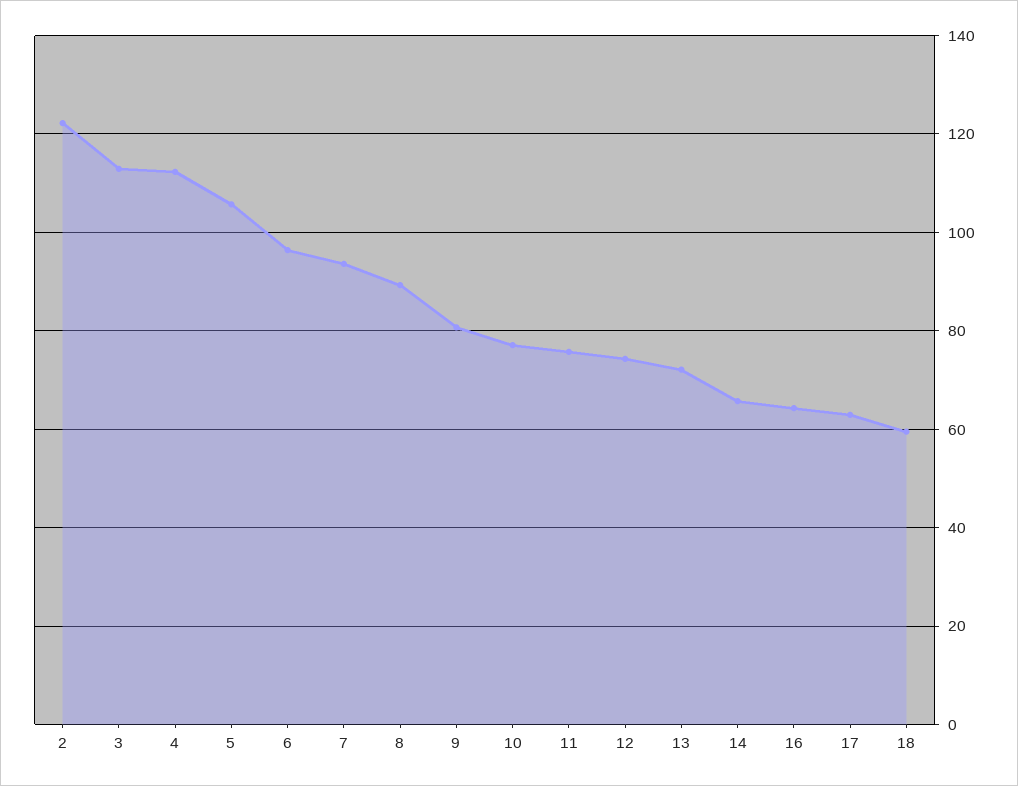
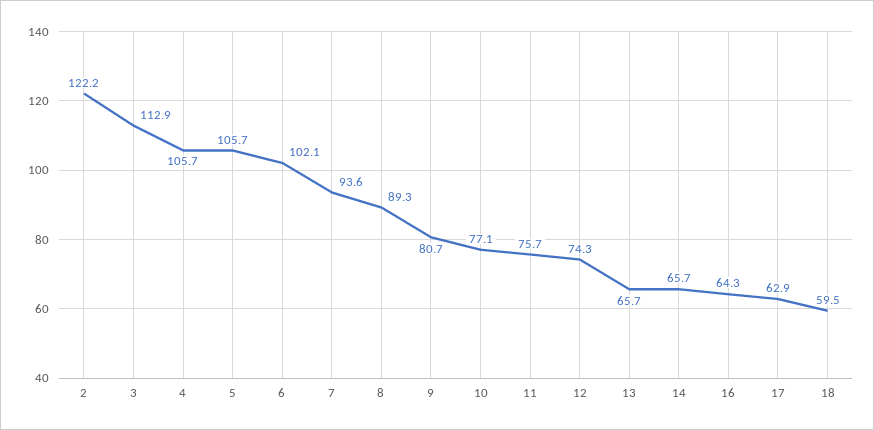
  {
    "2": 122.2,
    "3": 112.9,
-   "4": 112,
+   "4": 105.7,
    "5": 105.7,
-   "6": 96,
+   "6": 102.1,
    "7": 93.6,
    "8": 89.3,
    "9": 80.7,
    "10": 77.1,
    "11": 75.7,
    "12": 74.3,
-   "13": 72,
+   "13": 65.7,
    "14": 65.7,
    "16": 64.3,
    "17": 62.9,
    "18": 59.5
  }

